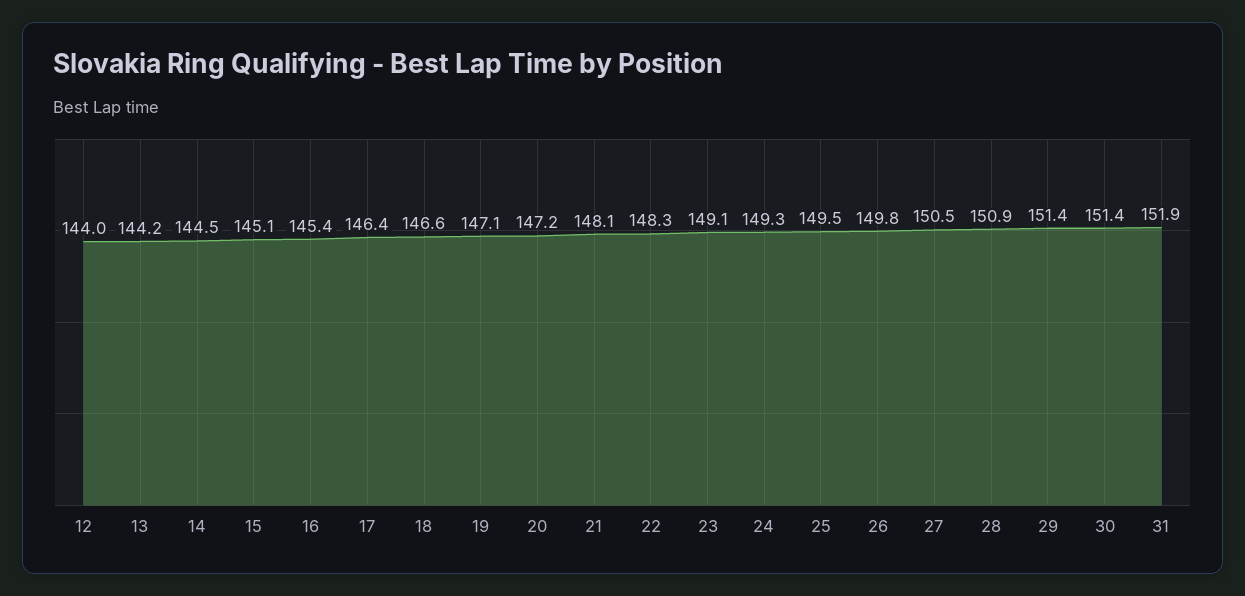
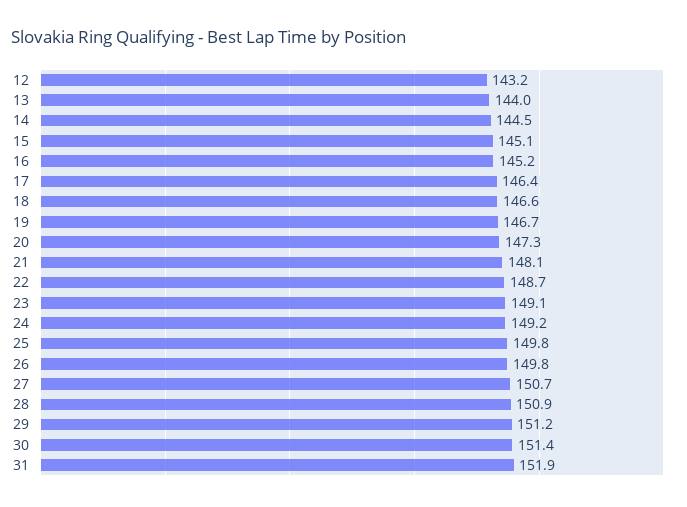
  {
-   "12": 144,
+   "12": 143.2,
-   "13": 144.2,
+   "13": 144,
    "14": 144.5,
    "15": 145.1,
-   "16": 145.4,
+   "16": 145.2,
    "17": 146.4,
    "18": 146.6,
-   "19": 147.1,
+   "19": 146.7,
-   "20": 147.2,
+   "20": 147.3,
    "21": 148.1,
-   "22": 148.3,
+   "22": 148.7,
    "23": 149.1,
-   "24": 149.3,
+   "24": 149.2,
-   "25": 149.5,
+   "25": 149.8,
    "26": 149.8,
-   "27": 150.5,
+   "27": 150.7,
    "28": 150.9,
-   "29": 151.4,
+   "29": 151.2,
    "30": 151.4,
    "31": 151.9
  }

